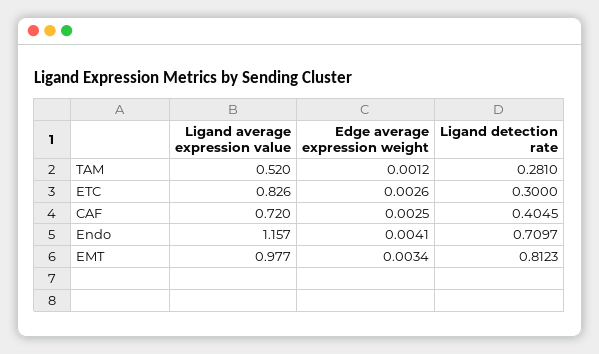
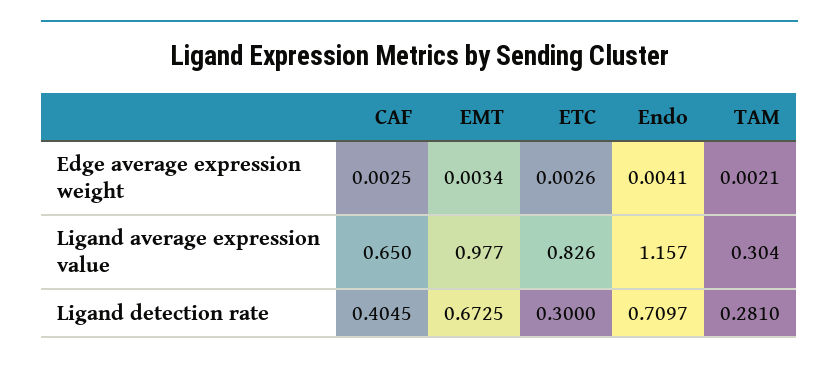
  {
    "Ligand average expression value": {
-     "TAM": 0.52,
+     "TAM": 0.304,
      "ETC": 0.826,
-     "CAF": 0.72,
+     "CAF": 0.65,
      "Endo": 1.157,
      "EMT": 0.977
    },
    "Edge average expression weight": {
-     "TAM": 0.0012,
+     "TAM": 0.0021,
      "ETC": 0.0026,
      "CAF": 0.0025,
      "Endo": 0.0041,
      "EMT": 0.0034
    },
    "Ligand detection rate": {
      "TAM": 0.281,
      "ETC": 0.3,
      "CAF": 0.4045,
      "Endo": 0.7097,
-     "EMT": 0.8123
+     "EMT": 0.6725
    }
  }

